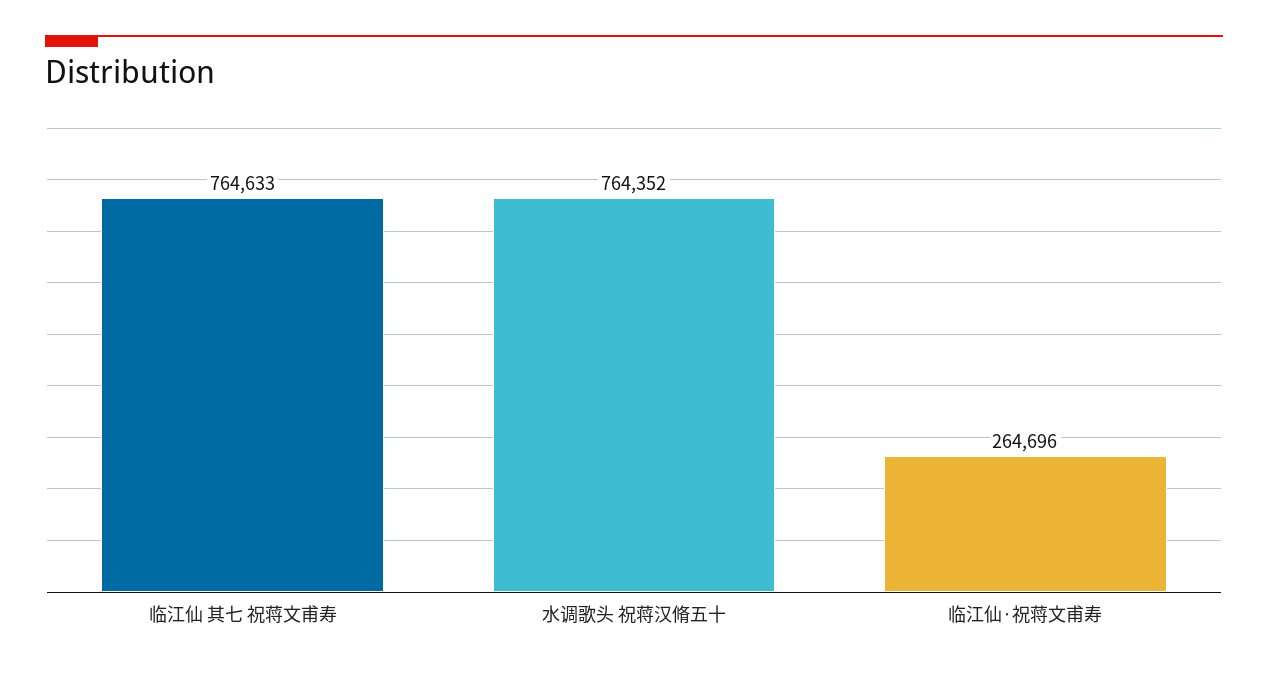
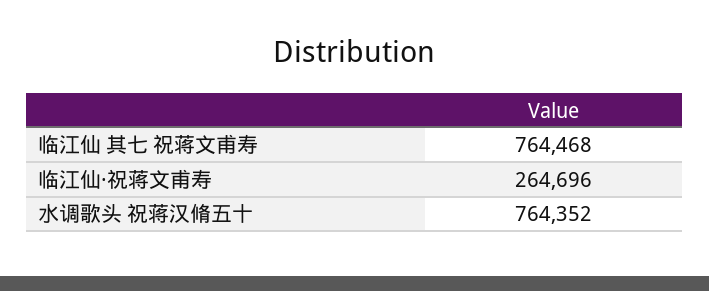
  {
-   "临江仙 其七 祝蒋文甫寿": 764633,
+   "临江仙 其七 祝蒋文甫寿": 764468,
    "水调歌头 祝蒋汉脩五十": 764352,
    "临江仙·祝蒋文甫寿": 264696
  }

